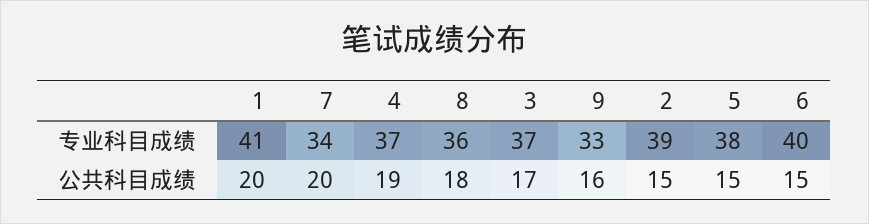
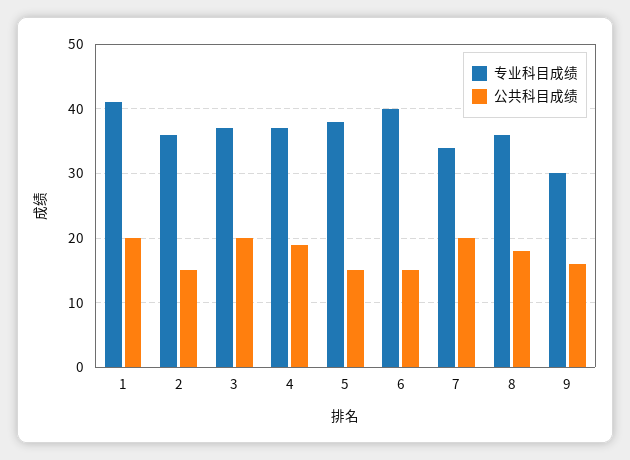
  {
    "专业科目成绩": {
      "1": 41,
      "7": 34,
      "4": 37,
      "8": 36,
      "3": 37,
-     "9": 33,
+     "9": 30,
-     "2": 39,
+     "2": 36,
      "5": 38,
      "6": 40
    },
    "公共科目成绩": {
      "1": 20,
      "7": 20,
      "4": 19,
      "8": 18,
-     "3": 17,
+     "3": 20,
      "9": 16,
      "2": 15,
      "5": 15,
      "6": 15
    }
  }

